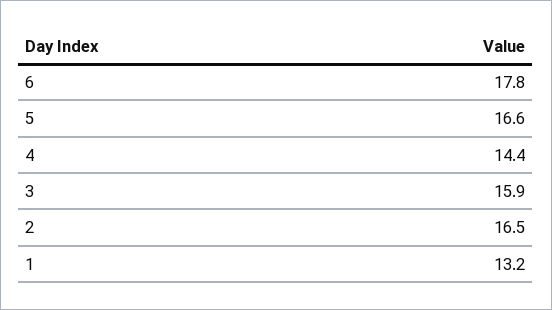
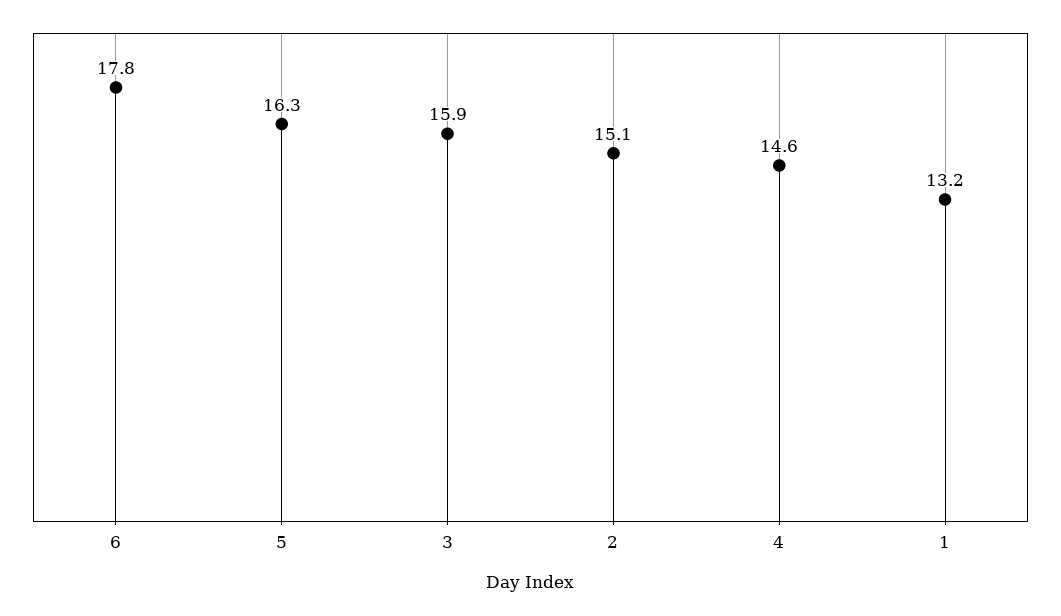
  {
    "6": 17.8,
-   "5": 16.6,
+   "5": 16.3,
-   "4": 14.4,
+   "4": 14.6,
    "3": 15.9,
-   "2": 16.5,
+   "2": 15.1,
    "1": 13.2
  }

